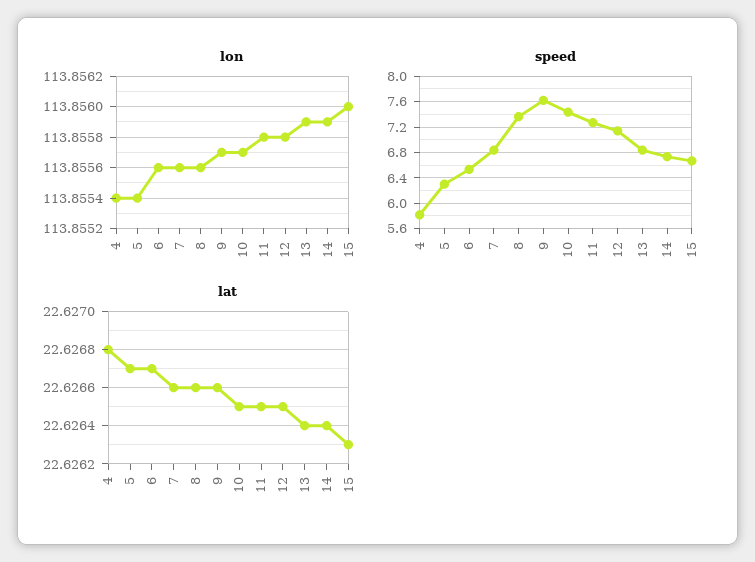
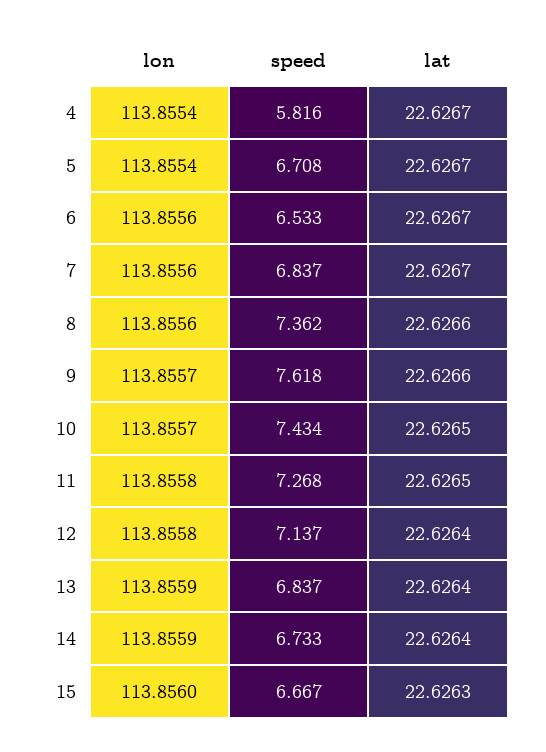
  {
    "lon": {
      "4": 113.8554,
      "5": 113.8554,
      "6": 113.8556,
      "7": 113.8556,
      "8": 113.8556,
      "9": 113.8557,
      "10": 113.8557,
      "11": 113.8558,
      "12": 113.8558,
      "13": 113.8559,
      "14": 113.8559,
      "15": 113.856
    },
    "speed": {
      "4": 5.816,
-     "5": 6.3,
+     "5": 6.708,
      "6": 6.533,
      "7": 6.837,
      "8": 7.362,
      "9": 7.618,
      "10": 7.434,
      "11": 7.268,
      "12": 7.137,
      "13": 6.837,
      "14": 6.733,
      "15": 6.667
    },
    "lat": {
-     "4": 22.6268,
+     "4": 22.6267,
      "5": 22.6267,
      "6": 22.6267,
-     "7": 22.6266,
+     "7": 22.6267,
      "8": 22.6266,
      "9": 22.6266,
      "10": 22.6265,
      "11": 22.6265,
-     "12": 22.6265,
+     "12": 22.6264,
      "13": 22.6264,
      "14": 22.6264,
      "15": 22.6263
    }
  }

